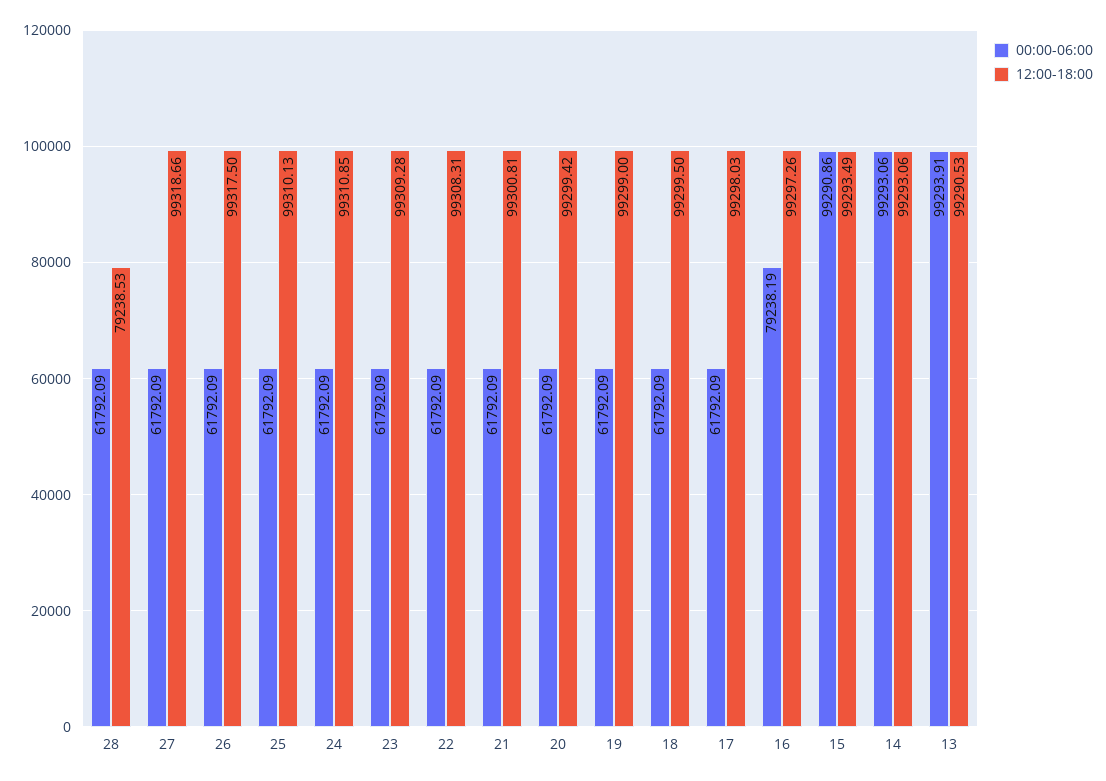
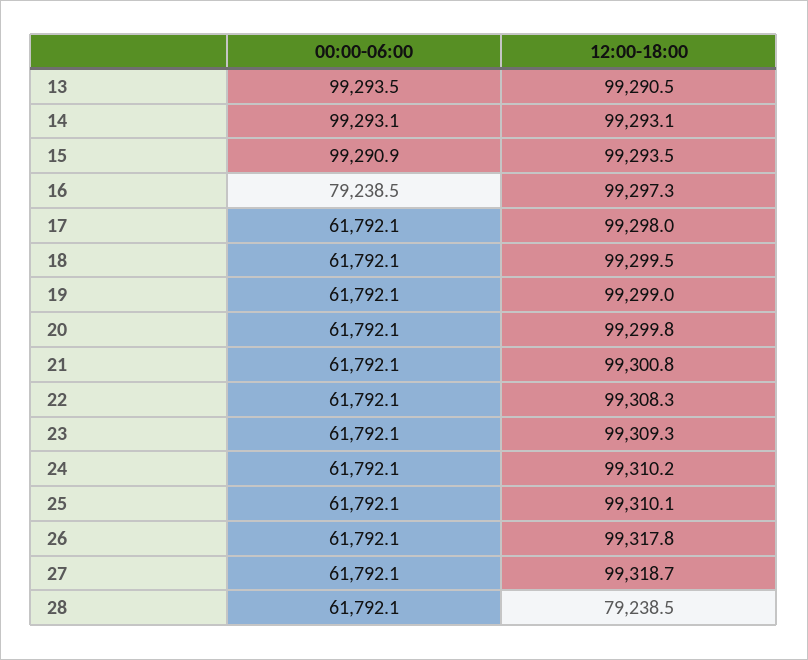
  {
    "00:00-06:00": {
      "28": 61792.09,
      "27": 61792.09,
      "26": 61792.09,
      "25": 61792.09,
      "24": 61792.09,
      "23": 61792.09,
      "22": 61792.09,
      "21": 61792.09,
      "20": 61792.09,
      "19": 61792.09,
      "18": 61792.09,
      "17": 61792.09,
-     "16": 79238.19,
+     "16": 79238.5,
      "15": 99290.86,
      "14": 99293.06,
-     "13": 99293.91
+     "13": 99293.5
    },
    "12:00-18:00": {
      "28": 79238.53,
      "27": 99318.66,
-     "26": 99317.5,
+     "26": 99317.8,
      "25": 99310.13,
-     "24": 99310.85,
+     "24": 99310.2,
      "23": 99309.28,
      "22": 99308.31,
      "21": 99300.81,
-     "20": 99299.42,
+     "20": 99299.8,
      "19": 99299,
      "18": 99299.5,
      "17": 99298.03,
      "16": 99297.26,
      "15": 99293.49,
      "14": 99293.06,
      "13": 99290.53
    }
  }

